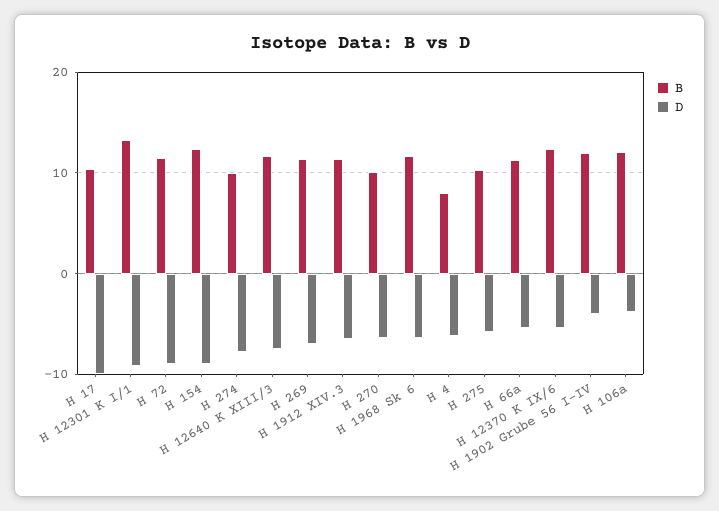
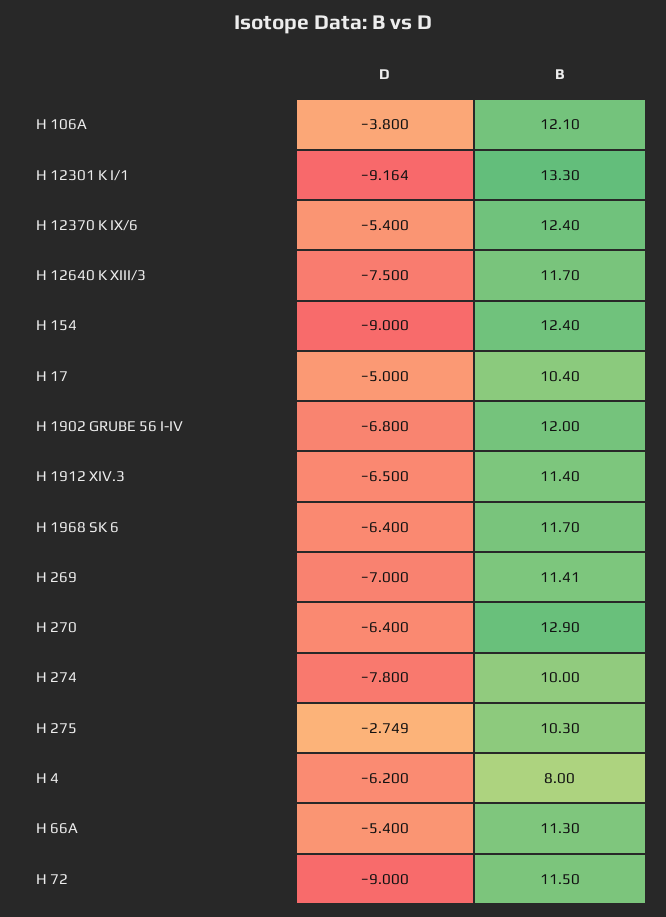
  {
    "B": {
      "H 17": 10.4,
      "H 12301 K I/1": 13.3,
      "H 72": 11.5,
      "H 154": 12.4,
      "H 274": 10,
      "H 12640 K XIII/3": 11.7,
      "H 269": 11.41,
      "H 1912 XIV.3": 11.4,
-     "H 270": 10,
+     "H 270": 12.9,
      "H 1968 Sk 6": 11.7,
      "H 4": 8,
      "H 275": 10.3,
      "H 66a": 11.3,
      "H 12370 K IX/6": 12.4,
      "H 1902 Grube 56 I-IV": 12,
      "H 106a": 12.1
    },
    "D": {
-     "H 17": -10,
+     "H 17": -5,
      "H 12301 K I/1": -9.164,
      "H 72": -9,
      "H 154": -9,
      "H 274": -7.8,
      "H 12640 K XIII/3": -7.5,
      "H 269": -7,
      "H 1912 XIV.3": -6.5,
      "H 270": -6.4,
      "H 1968 Sk 6": -6.4,
      "H 4": -6.2,
-     "H 275": -6,
+     "H 275": -2.749,
      "H 66a": -5.4,
      "H 12370 K IX/6": -5.4,
-     "H 1902 Grube 56 I-IV": -4,
+     "H 1902 Grube 56 I-IV": -6.8,
      "H 106a": -3.8
    }
  }

